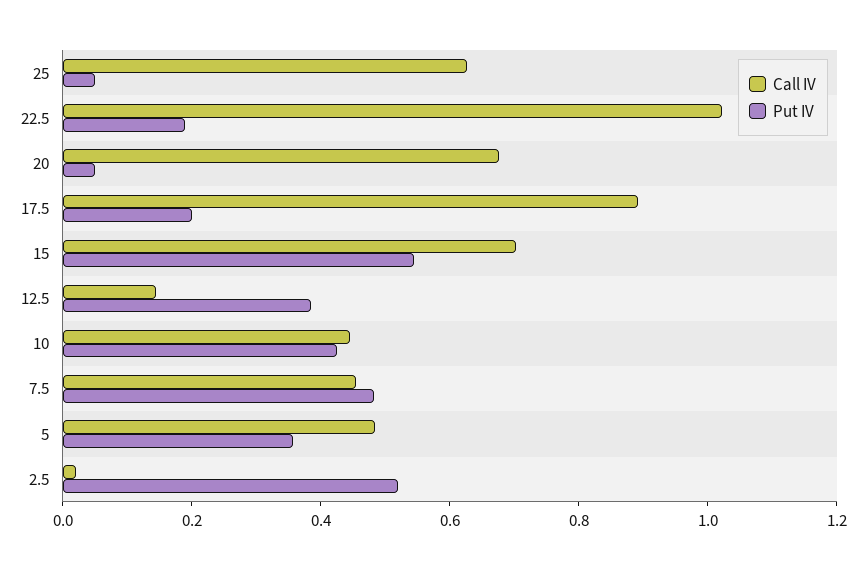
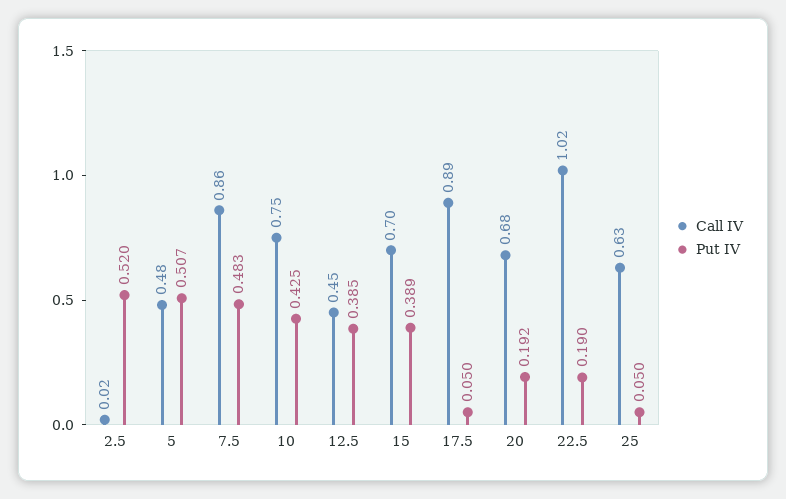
  {
    "Call IV": {
      "25": 0.63,
      "22.5": 1.02,
      "20": 0.68,
      "17.5": 0.89,
      "15": 0.7,
-     "12.5": 0.15,
+     "12.5": 0.45,
-     "10": 0.45,
+     "10": 0.75,
-     "7.5": 0.45,
+     "7.5": 0.86,
      "5": 0.48,
      "2.5": 0.02
    },
    "Put IV": {
      "25": 0.05,
      "22.5": 0.19,
-     "20": 0.05,
+     "20": 0.192,
-     "17.5": 0.2,
+     "17.5": 0.05,
-     "15": 0.55,
+     "15": 0.389,
      "12.5": 0.385,
      "10": 0.425,
      "7.5": 0.483,
-     "5": 0.35,
+     "5": 0.507,
      "2.5": 0.52
    }
  }

